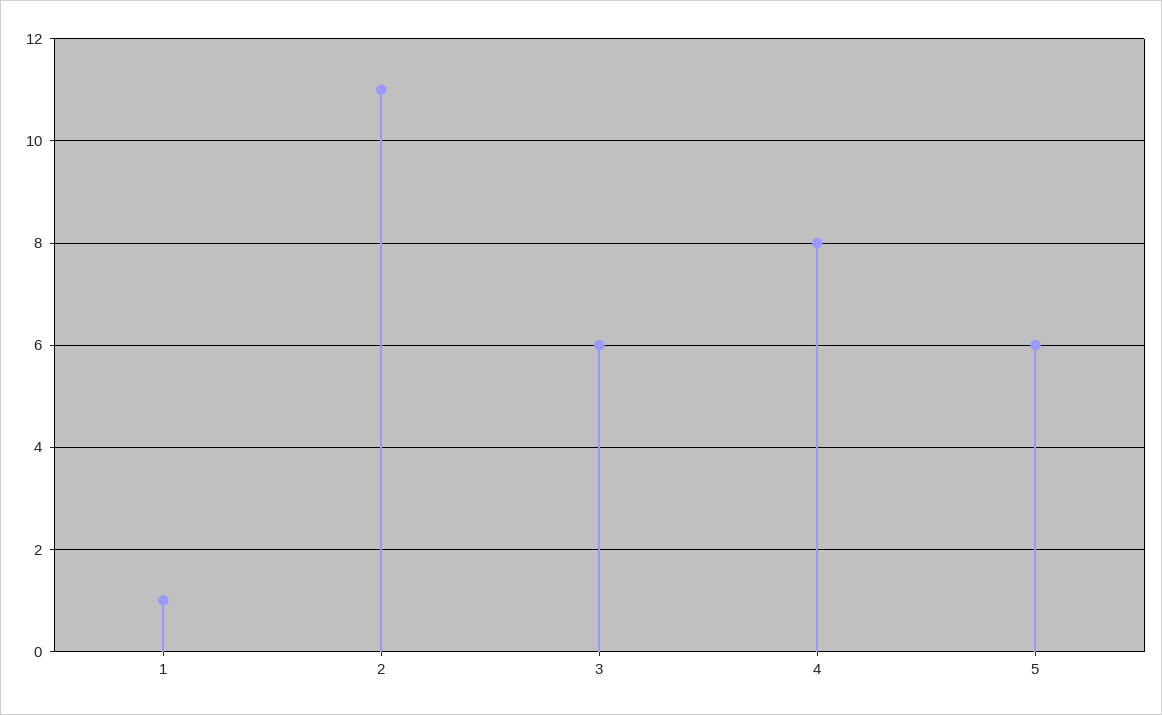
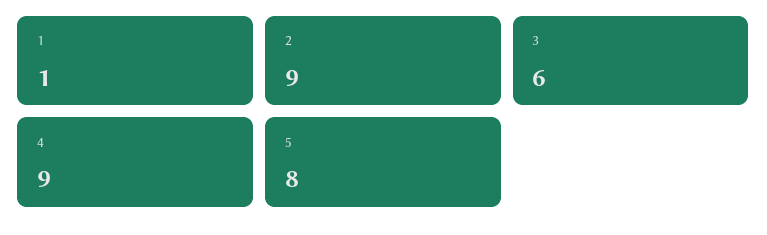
  {
    "1": 1,
-   "2": 11,
+   "2": 9,
    "3": 6,
-   "4": 8,
+   "4": 9,
-   "5": 6
+   "5": 8
  }

